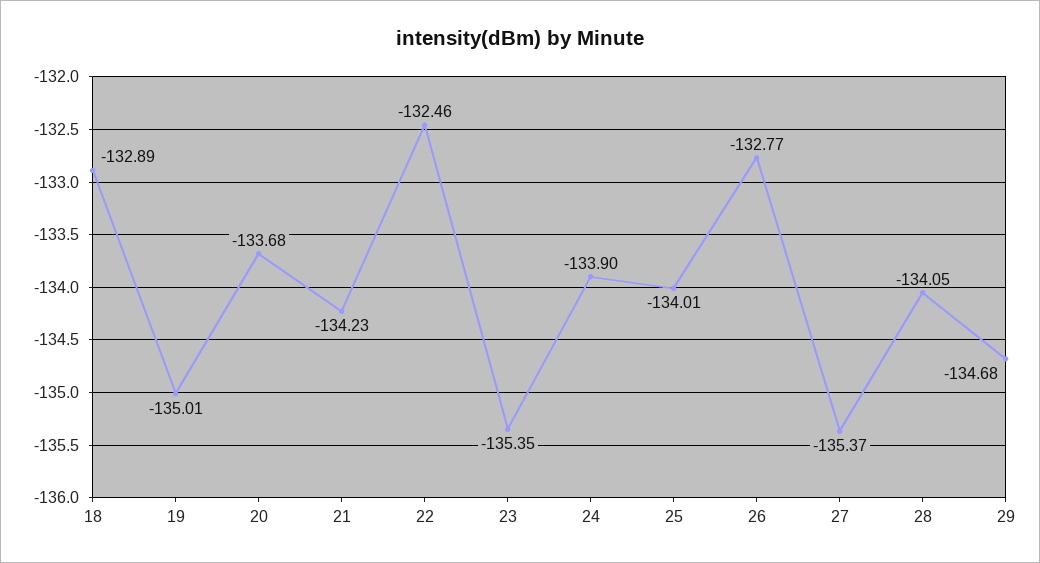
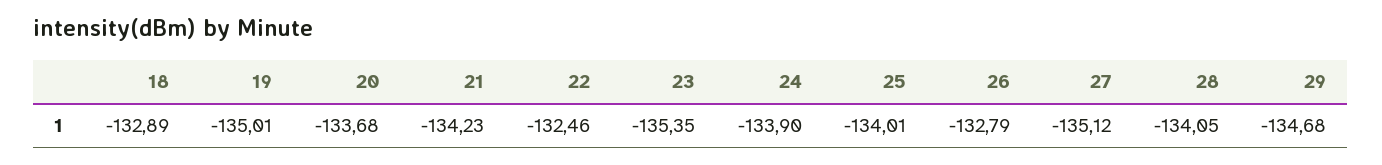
  {
    "18": -132.89,
    "19": -135.01,
    "20": -133.68,
    "21": -134.23,
    "22": -132.46,
    "23": -135.35,
    "24": -133.9,
    "25": -134.01,
-   "26": -132.77,
+   "26": -132.79,
-   "27": -135.37,
+   "27": -135.12,
    "28": -134.05,
    "29": -134.68
  }

